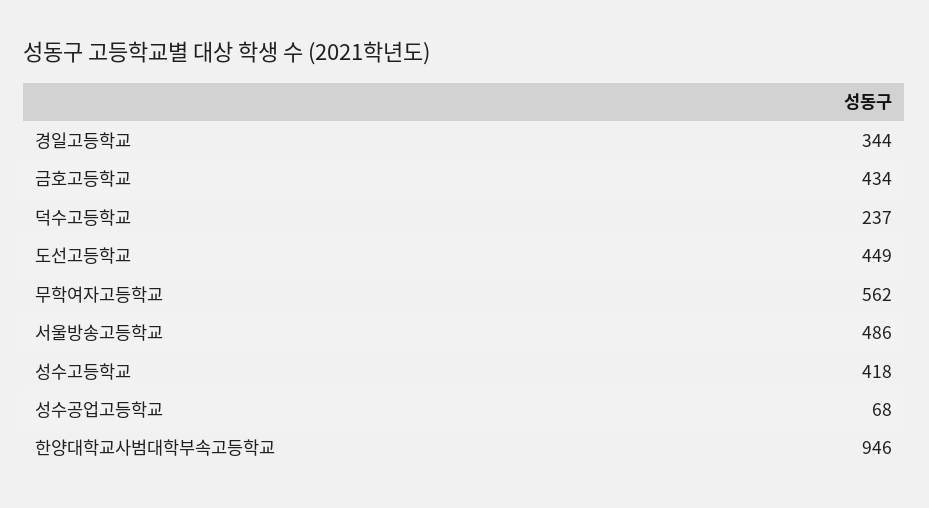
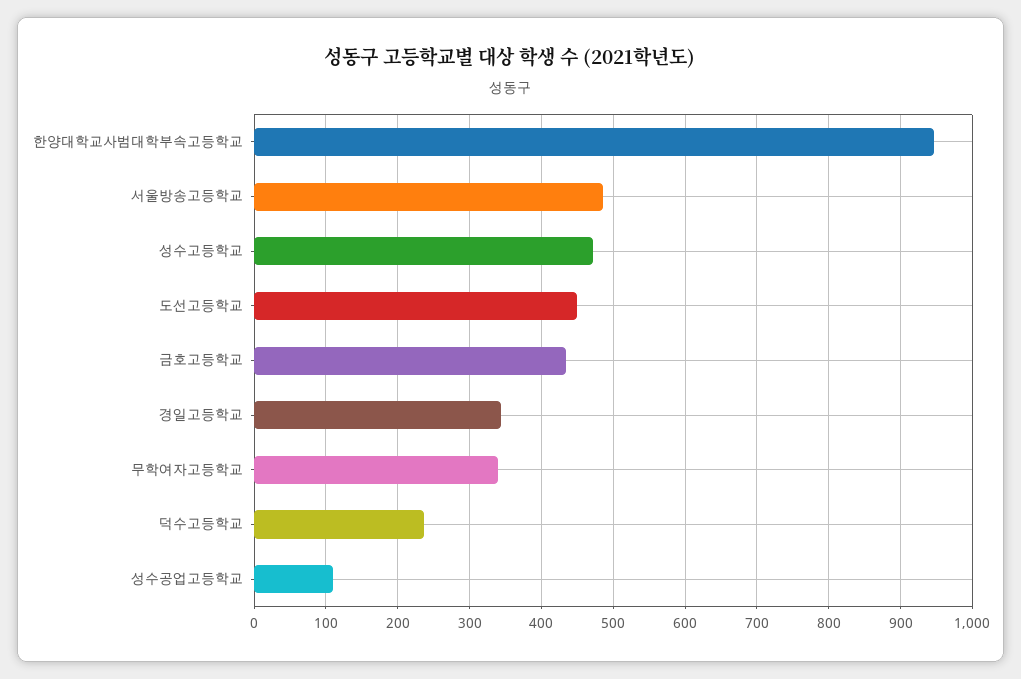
  {
    "경일고등학교": 344,
    "금호고등학교": 434,
    "덕수고등학교": 237,
    "도선고등학교": 449,
-   "무학여자고등학교": 562,
+   "무학여자고등학교": 340,
    "서울방송고등학교": 486,
-   "성수고등학교": 418,
+   "성수고등학교": 470,
-   "성수공업고등학교": 68,
+   "성수공업고등학교": 110,
    "한양대학교사범대학부속고등학교": 946
  }

